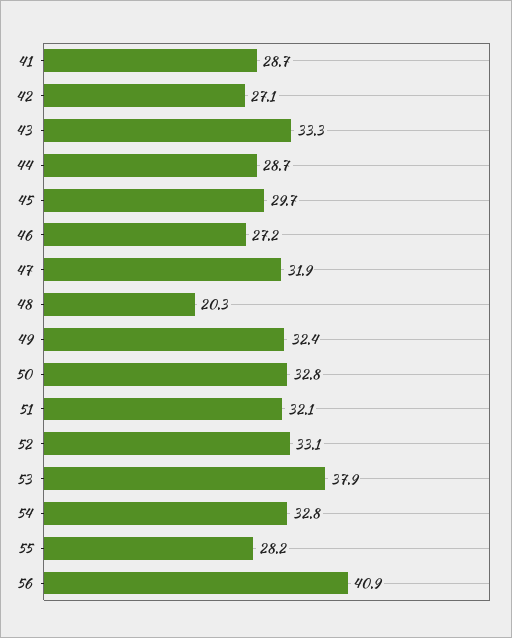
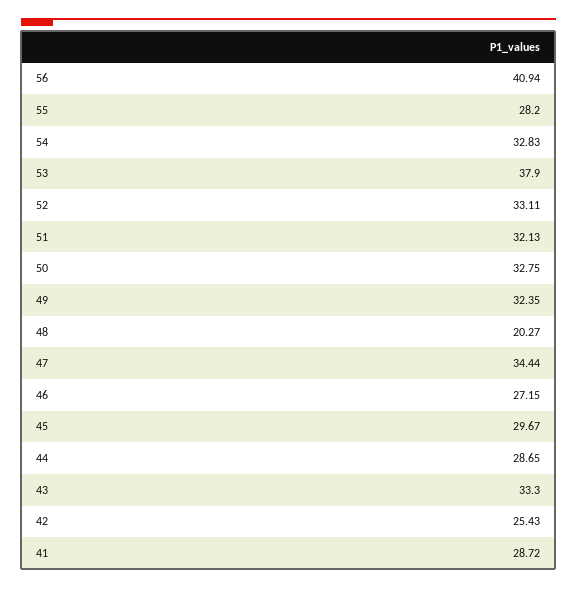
  {
    "41": 28.72,
-   "42": 27.1,
+   "42": 25.43,
    "43": 33.3,
    "44": 28.65,
    "45": 29.67,
    "46": 27.15,
-   "47": 31.9,
+   "47": 34.44,
    "48": 20.27,
    "49": 32.35,
    "50": 32.75,
    "51": 32.13,
    "52": 33.11,
    "53": 37.9,
    "54": 32.83,
    "55": 28.2,
    "56": 40.94
  }

